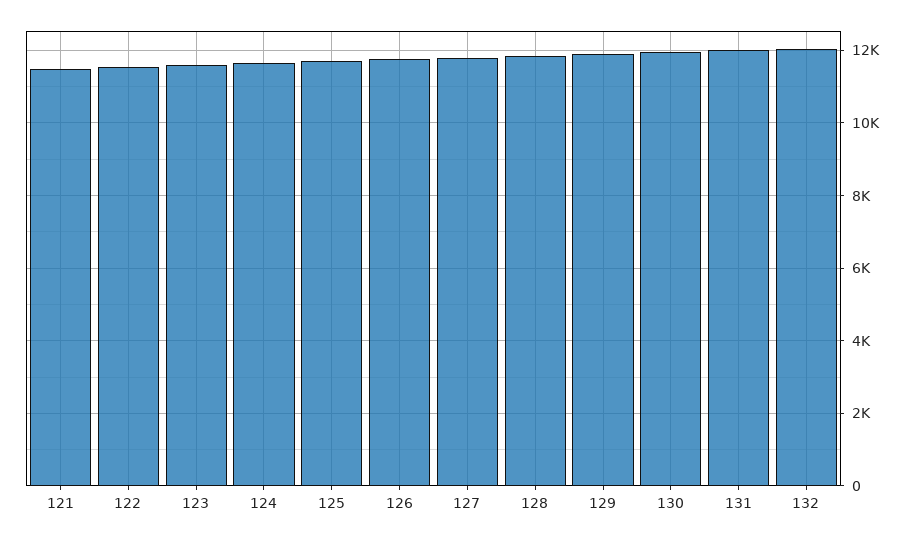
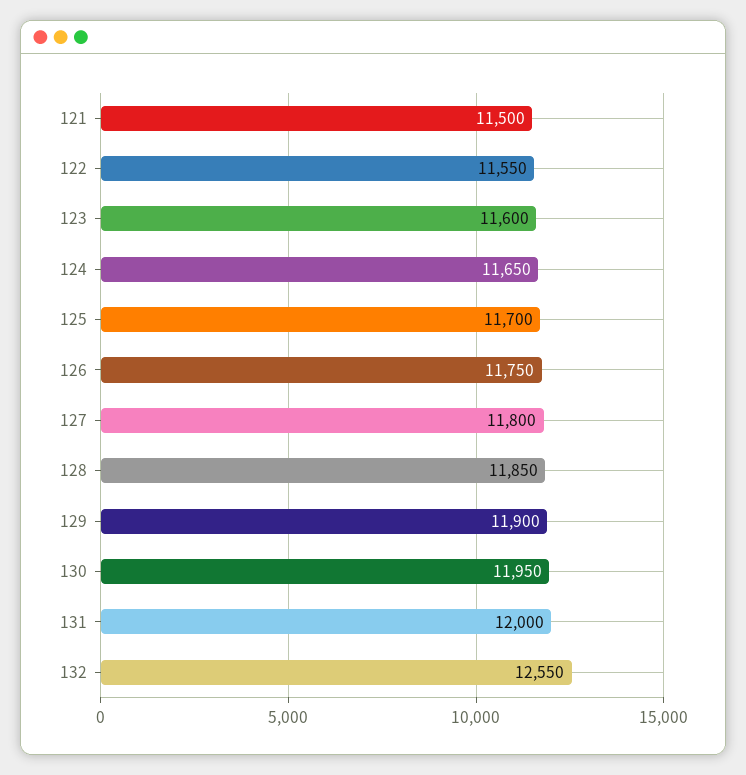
  {
    "121": 11500,
    "122": 11550,
    "123": 11600,
    "124": 11650,
    "125": 11700,
    "126": 11750,
    "127": 11800,
    "128": 11850,
    "129": 11900,
    "130": 11950,
    "131": 12000,
-   "132": 12000
+   "132": 12550
  }

